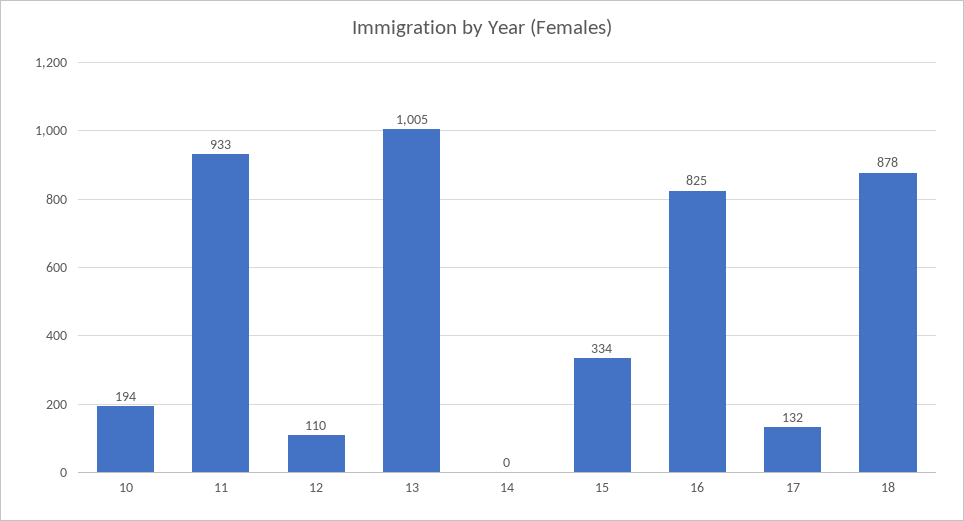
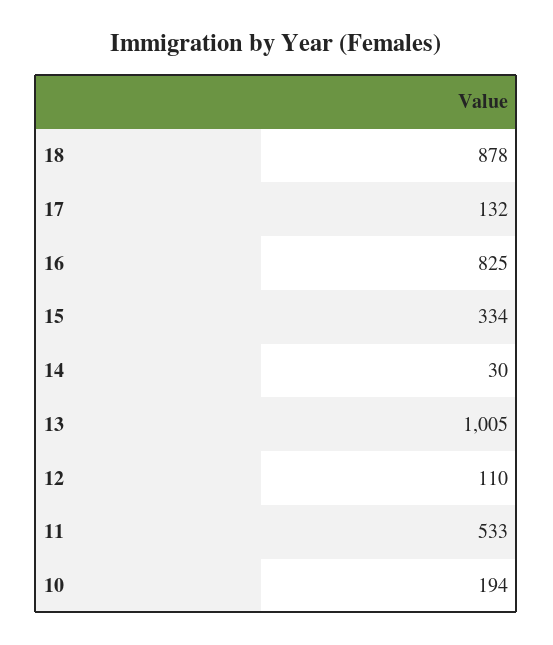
  {
    "10": 194,
-   "11": 933,
+   "11": 533,
    "12": 110,
    "13": 1005,
-   "14": 0,
+   "14": 30,
    "15": 334,
    "16": 825,
    "17": 132,
    "18": 878
  }

